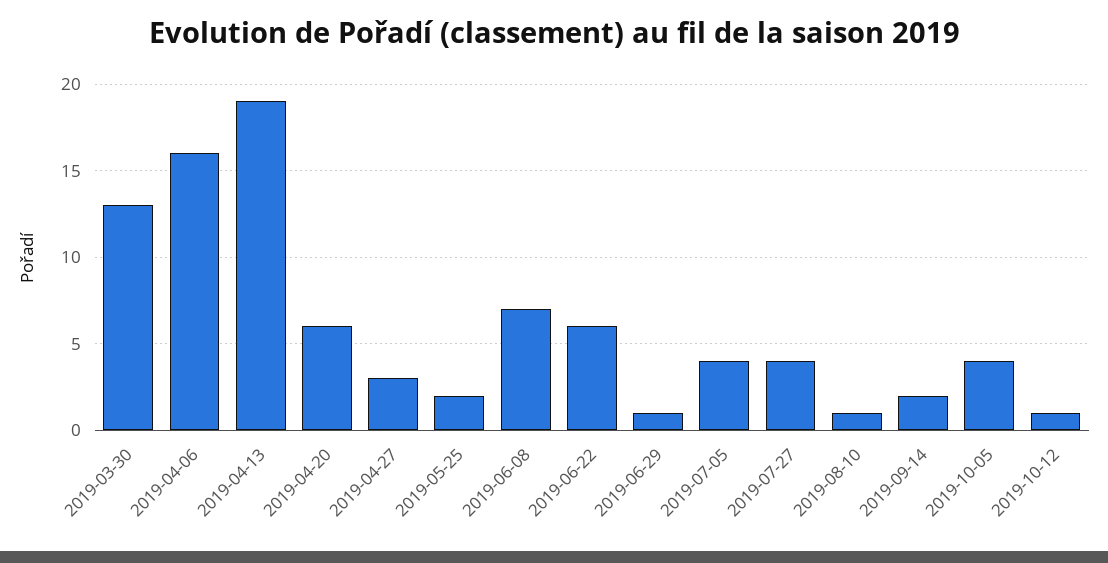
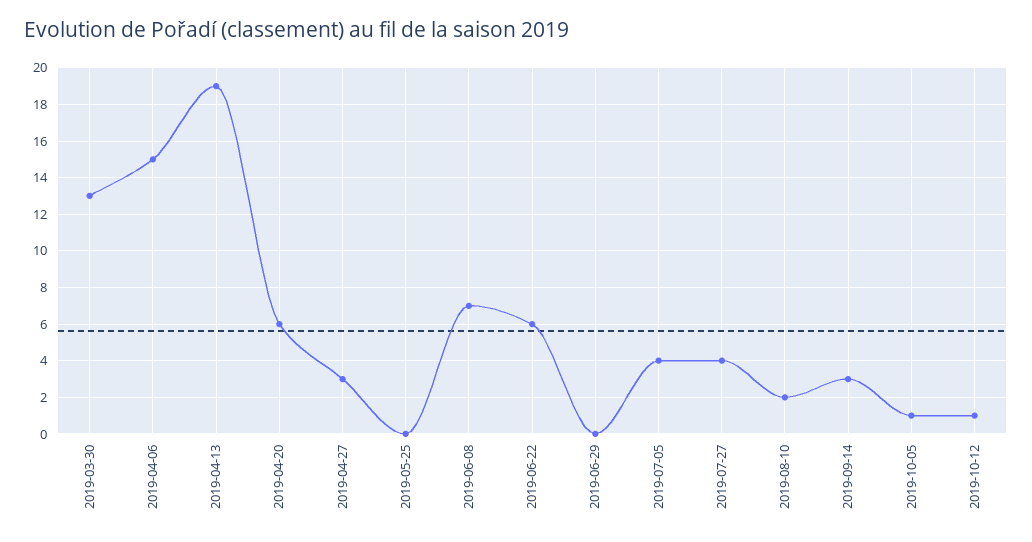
  {
    "2019-03-30": 13,
-   "2019-04-06": 16,
+   "2019-04-06": 15,
    "2019-04-13": 19,
    "2019-04-20": 6,
    "2019-04-27": 3,
-   "2019-05-25": 2,
+   "2019-05-25": 0,
    "2019-06-08": 7,
    "2019-06-22": 6,
-   "2019-06-29": 1,
+   "2019-06-29": 0,
    "2019-07-05": 4,
    "2019-07-27": 4,
-   "2019-08-10": 1,
+   "2019-08-10": 2,
-   "2019-09-14": 2,
+   "2019-09-14": 3,
-   "2019-10-05": 4,
+   "2019-10-05": 1,
    "2019-10-12": 1
  }

